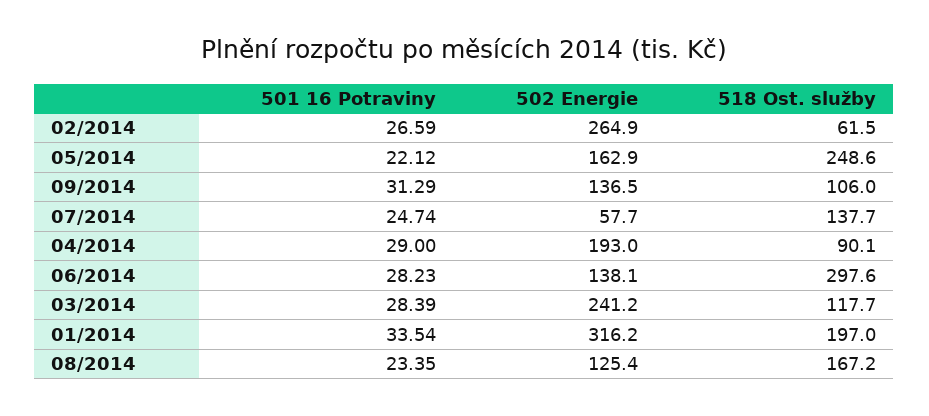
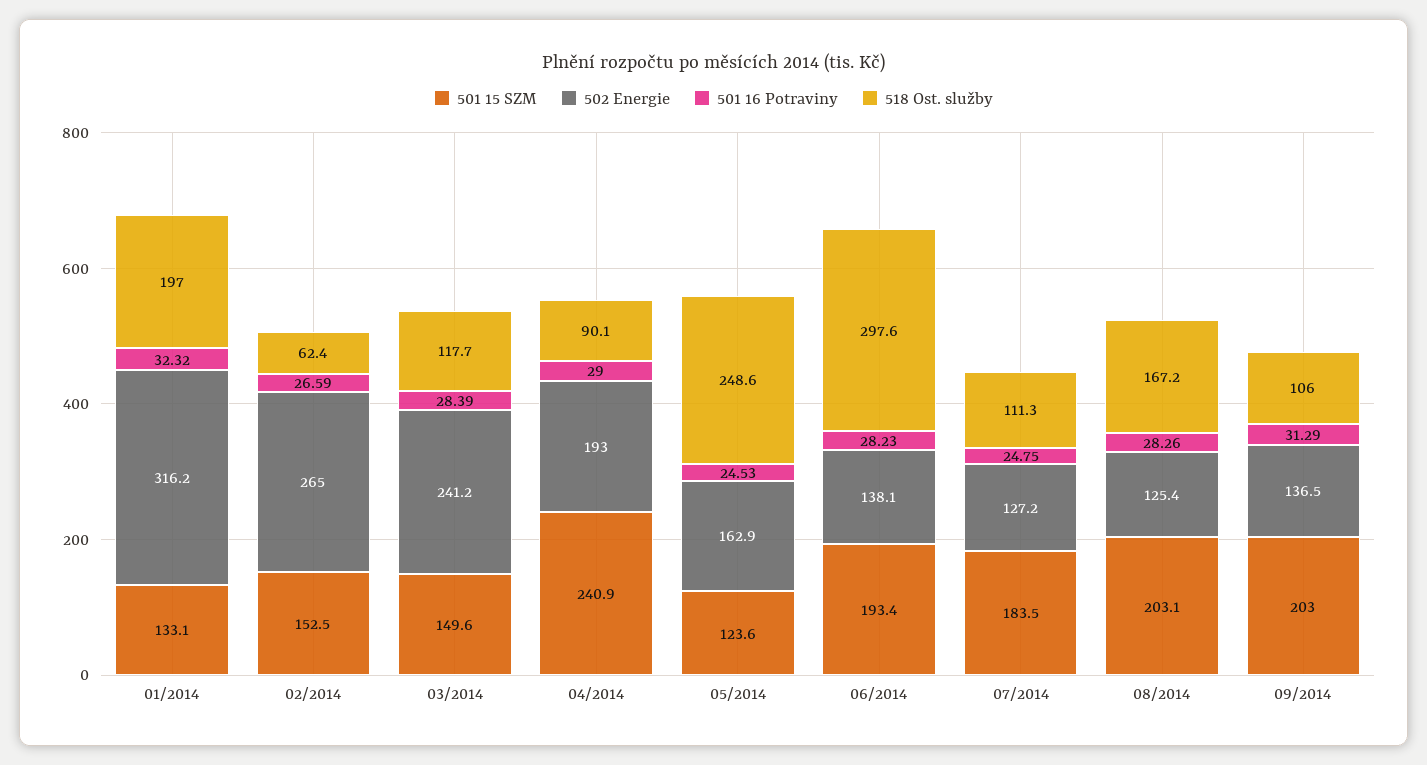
  {
    "501 16 Potraviny": {
      "02/2014": 26.59,
-     "05/2014": 22.12,
+     "05/2014": 24.53,
      "09/2014": 31.29,
-     "07/2014": 24.74,
+     "07/2014": 24.75,
      "04/2014": 29,
      "06/2014": 28.23,
      "03/2014": 28.39,
-     "01/2014": 33.54,
+     "01/2014": 32.32,
-     "08/2014": 23.35
+     "08/2014": 28.26
    },
    "502 Energie": {
-     "02/2014": 264.9,
+     "02/2014": 265,
      "05/2014": 162.9,
      "09/2014": 136.5,
-     "07/2014": 57.7,
+     "07/2014": 127.2,
      "04/2014": 193,
      "06/2014": 138.1,
      "03/2014": 241.2,
      "01/2014": 316.2,
      "08/2014": 125.4
    },
    "518 Ost. služby": {
-     "02/2014": 61.5,
+     "02/2014": 62.4,
      "05/2014": 248.6,
      "09/2014": 106,
-     "07/2014": 137.7,
+     "07/2014": 111.3,
      "04/2014": 90.1,
      "06/2014": 297.6,
      "03/2014": 117.7,
      "01/2014": 197,
      "08/2014": 167.2
-   }
+   },
+   "501 15 SZM": {
+     "01/2014": 133.1,
+     "02/2014": 152.5,
+     "03/2014": 149.6,
+     "04/2014": 240.9,
+     "05/2014": 123.6,
+     "06/2014": 193.4,
+     "07/2014": 183.5,
+     "08/2014": 203.1,
+     "09/2014": 203
+   }
  }

